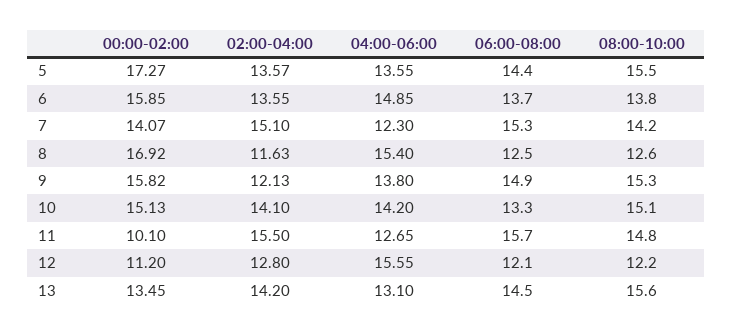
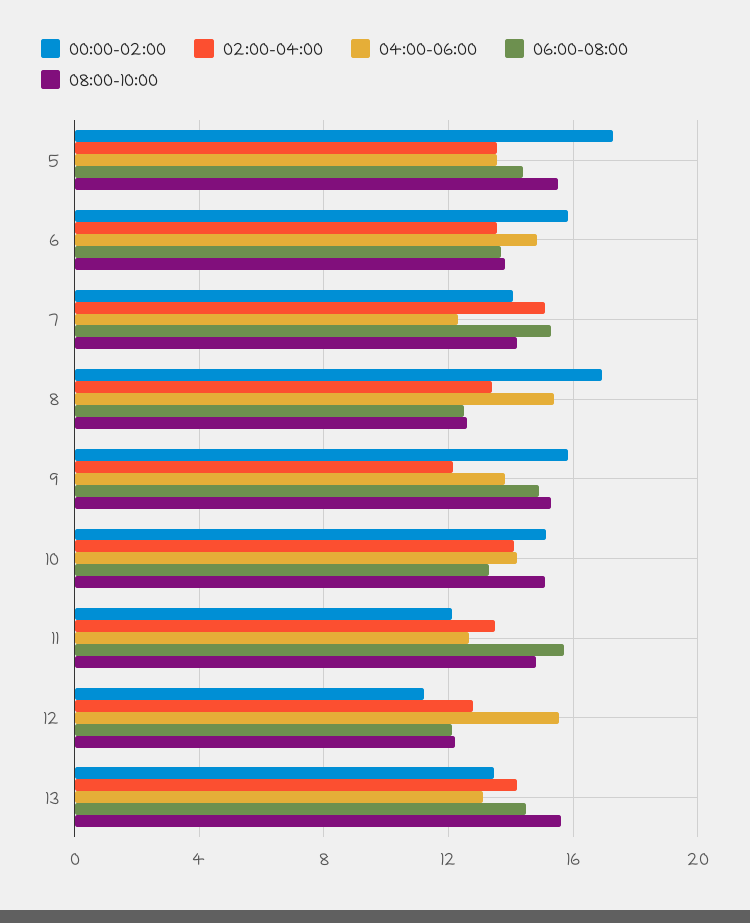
  {
    "00:00-02:00": {
      "5": 17.27,
      "6": 15.85,
      "7": 14.07,
      "8": 16.92,
      "9": 15.82,
      "10": 15.13,
-     "11": 10.1,
+     "11": 12,
      "12": 11.2,
      "13": 13.45
    },
    "02:00-04:00": {
      "5": 13.57,
      "6": 13.55,
      "7": 15.1,
-     "8": 11.63,
+     "8": 13.5,
      "9": 12.13,
      "10": 14.1,
-     "11": 15.5,
+     "11": 13.5,
      "12": 12.8,
      "13": 14.2
    },
    "04:00-06:00": {
      "5": 13.55,
      "6": 14.85,
      "7": 12.3,
      "8": 15.4,
      "9": 13.8,
      "10": 14.2,
      "11": 12.65,
      "12": 15.55,
      "13": 13.1
    },
    "06:00-08:00": {
      "5": 14.4,
      "6": 13.7,
      "7": 15.3,
      "8": 12.5,
      "9": 14.9,
      "10": 13.3,
      "11": 15.7,
      "12": 12.1,
      "13": 14.5
    },
    "08:00-10:00": {
      "5": 15.5,
      "6": 13.8,
      "7": 14.2,
      "8": 12.6,
      "9": 15.3,
      "10": 15.1,
      "11": 14.8,
      "12": 12.2,
      "13": 15.6
    }
  }

